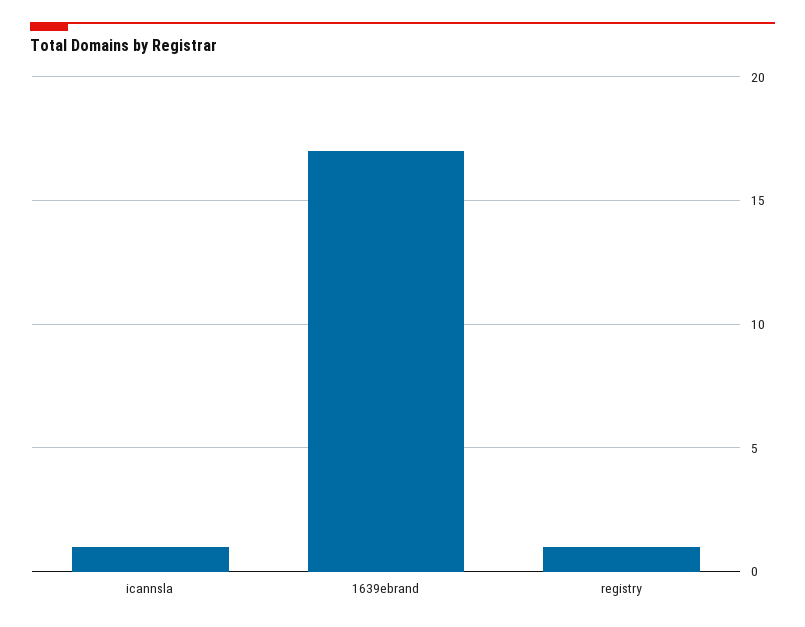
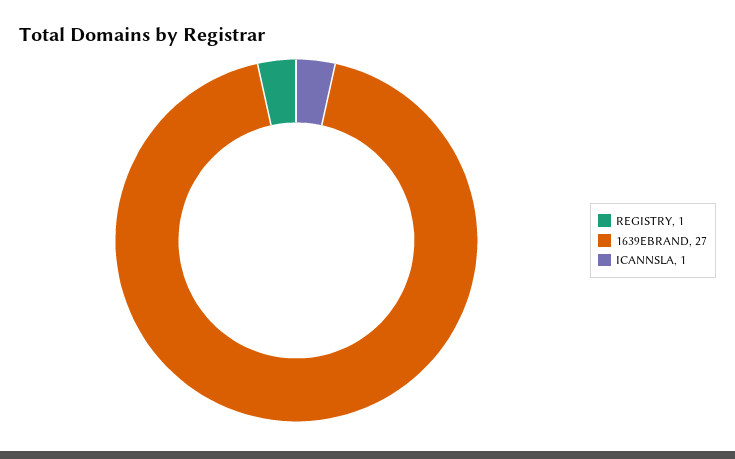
  {
    "icannsla": 1,
-   "1639ebrand": 17,
+   "1639ebrand": 27,
    "registry": 1
  }

